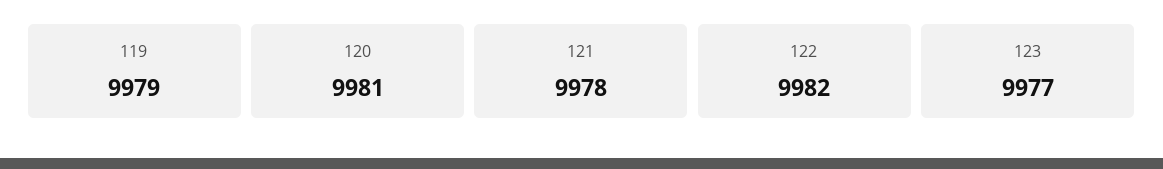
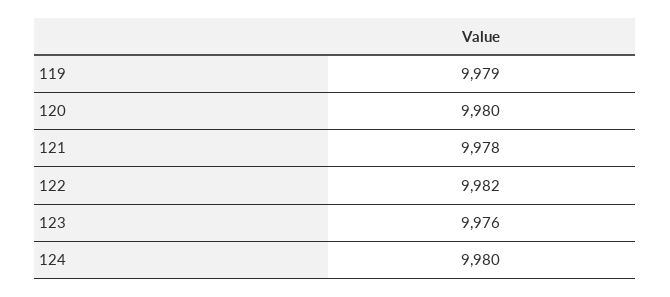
  {
    "119": 9979,
-   "120": 9981,
+   "120": 9980,
    "121": 9978,
    "122": 9982,
-   "123": 9977
+   "123": 9976,
+   "124": 9980
  }

